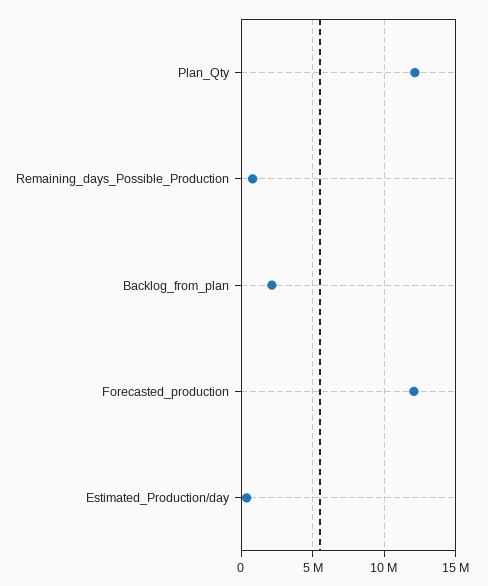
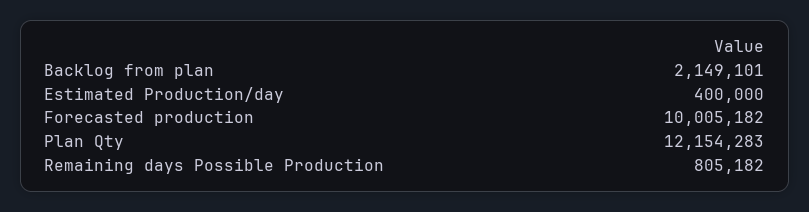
  {
    "Plan_Qty": 12154283,
    "Remaining_days_Possible_Production": 805182,
    "Backlog_from_plan": 2149101,
-   "Forecasted_production": 12000000,
+   "Forecasted_production": 10005182,
    "Estimated_Production/day": 400000
  }

